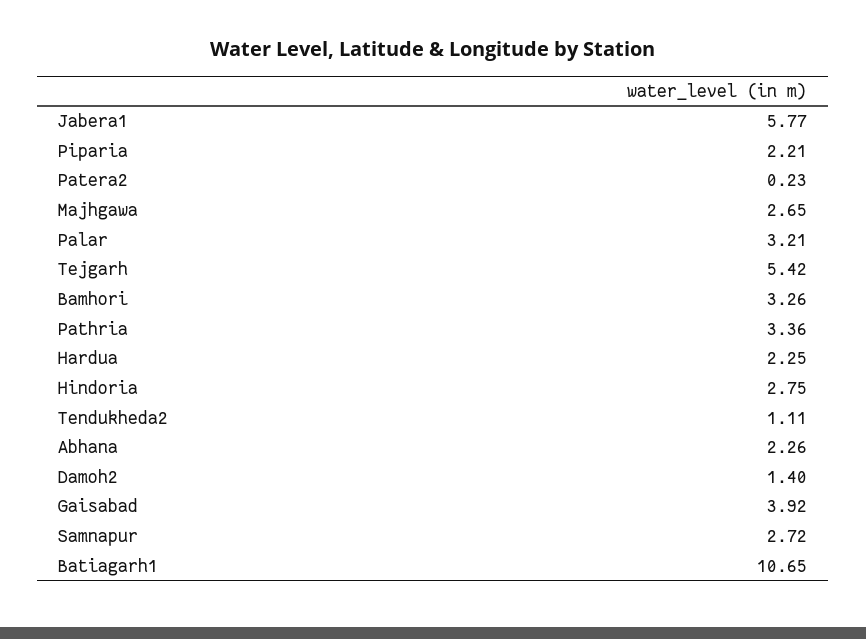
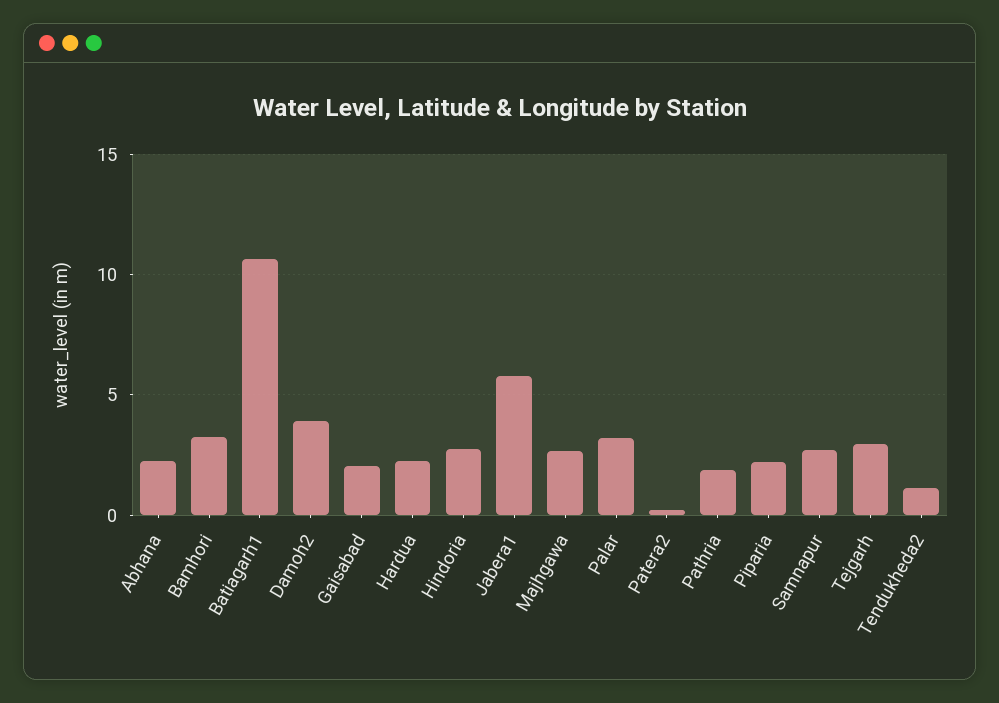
  {
    "Jabera1": 5.77,
    "Piparia": 2.21,
    "Patera2": 0.23,
    "Majhgawa": 2.65,
    "Palar": 3.21,
-   "Tejgarh": 5.42,
+   "Tejgarh": 3,
    "Bamhori": 3.26,
-   "Pathria": 3.36,
+   "Pathria": 2,
    "Hardua": 2.25,
    "Hindoria": 2.75,
    "Tendukheda2": 1.11,
    "Abhana": 2.26,
-   "Damoh2": 1.4,
+   "Damoh2": 4,
-   "Gaisabad": 3.92,
+   "Gaisabad": 2,
    "Samnapur": 2.72,
    "Batiagarh1": 10.65
  }

